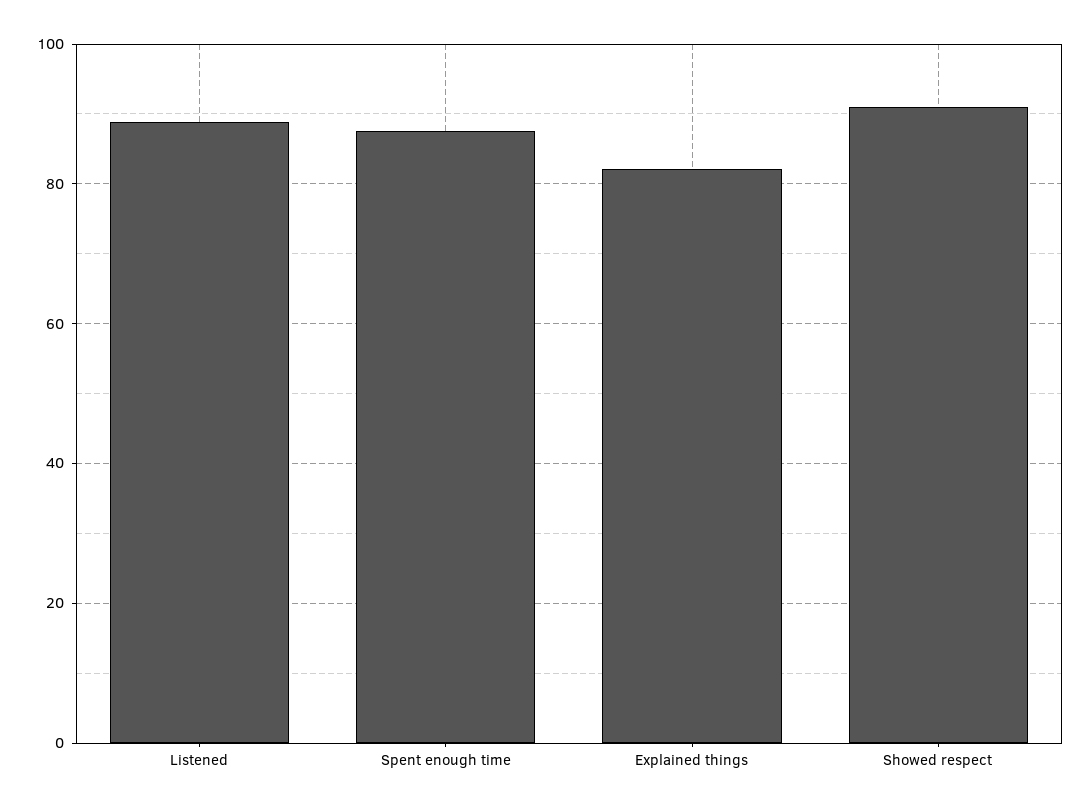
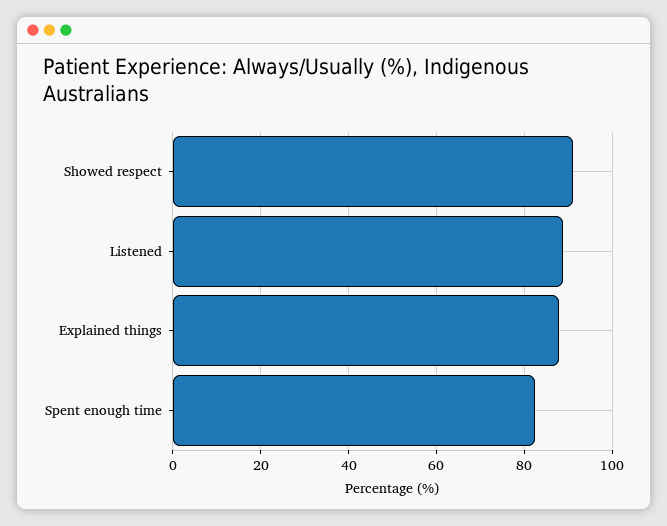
  {
    "Listened": 88,
-   "Spent enough time": 88,
+   "Spent enough time": 82,
-   "Explained things": 82,
+   "Explained things": 88,
    "Showed respect": 92
  }

